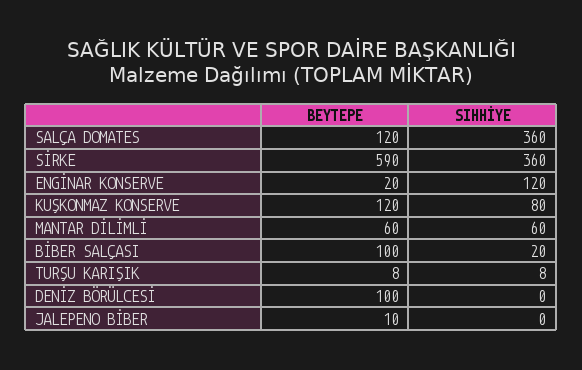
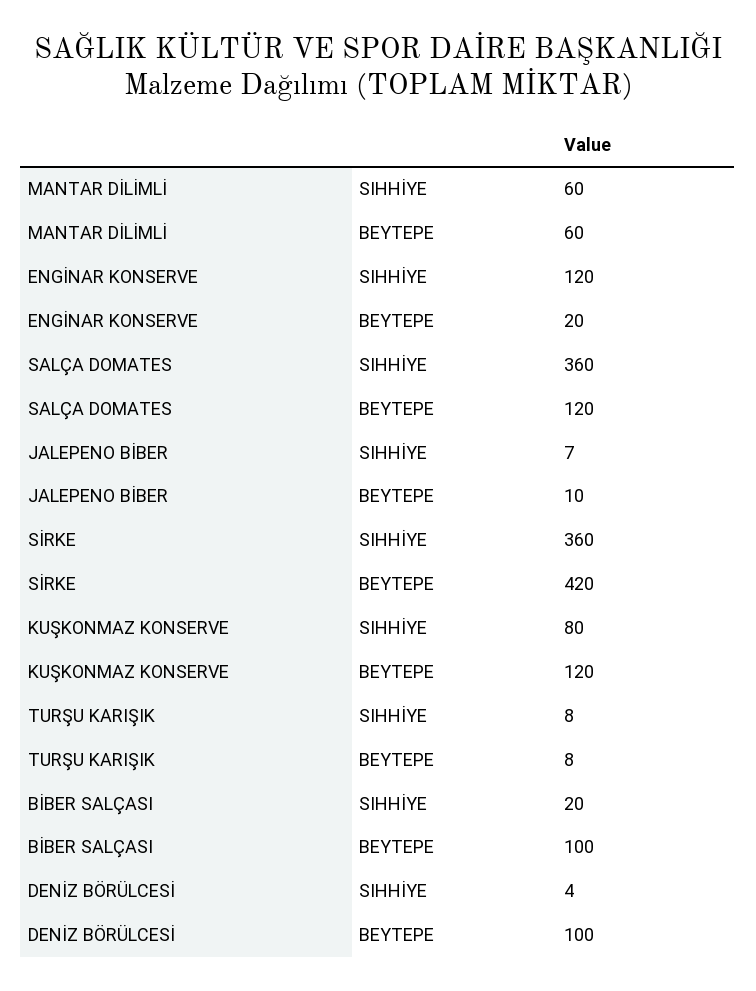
  {
    "BEYTEPE": {
      "SALÇA DOMATES": 120,
-     "SİRKE": 590,
+     "SİRKE": 420,
      "ENGİNAR KONSERVE": 20,
      "KUŞKONMAZ KONSERVE": 120,
      "MANTAR DİLİMLİ": 60,
      "BİBER SALÇASI": 100,
      "TURŞU KARIŞIK": 8,
      "DENİZ BÖRÜLCESİ": 100,
      "JALEPENO BİBER": 10
    },
    "SIHHİYE": {
      "SALÇA DOMATES": 360,
      "SİRKE": 360,
      "ENGİNAR KONSERVE": 120,
      "KUŞKONMAZ KONSERVE": 80,
      "MANTAR DİLİMLİ": 60,
      "BİBER SALÇASI": 20,
      "TURŞU KARIŞIK": 8,
-     "DENİZ BÖRÜLCESİ": 0,
+     "DENİZ BÖRÜLCESİ": 4,
-     "JALEPENO BİBER": 0
+     "JALEPENO BİBER": 7
    }
  }

